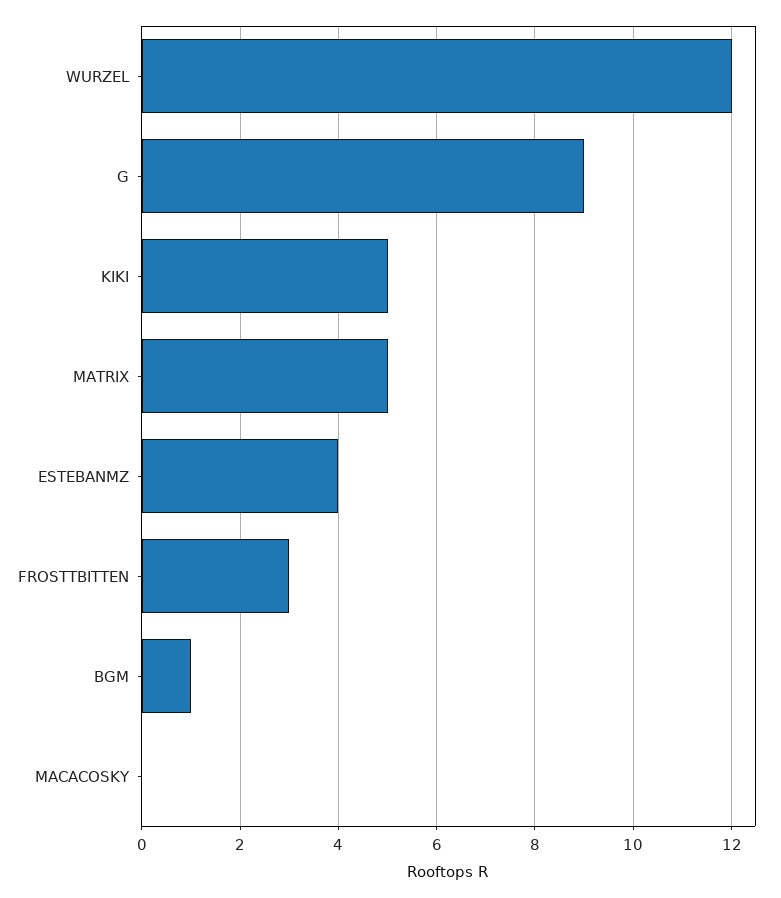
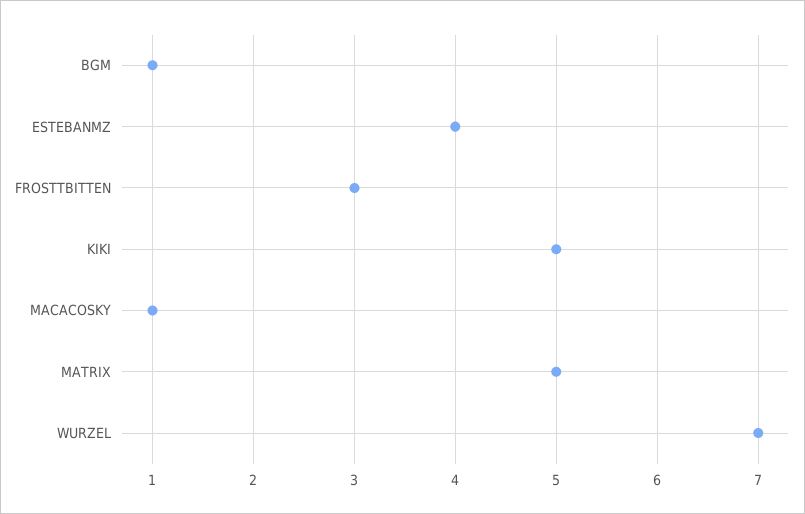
  {
-   "WURZEL": 12,
+   "WURZEL": 7,
-   "G": 9,
    "KIKI": 5,
    "MATRIX": 5,
    "ESTEBANMZ": 4,
    "FROSTTBITTEN": 3,
    "BGM": 1,
-   "MACACOSKY": 0
+   "MACACOSKY": 1
  }

